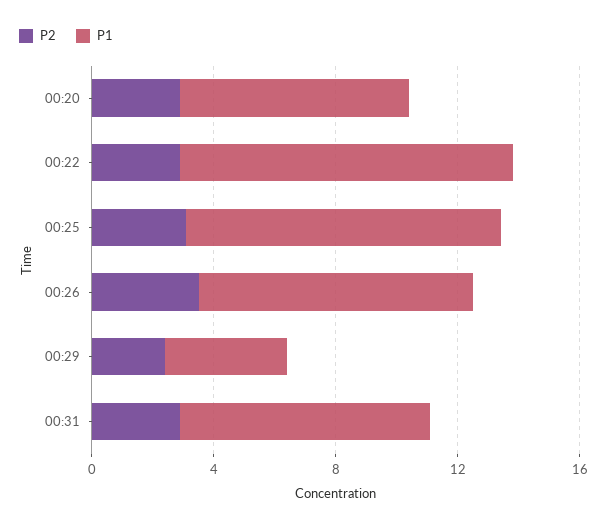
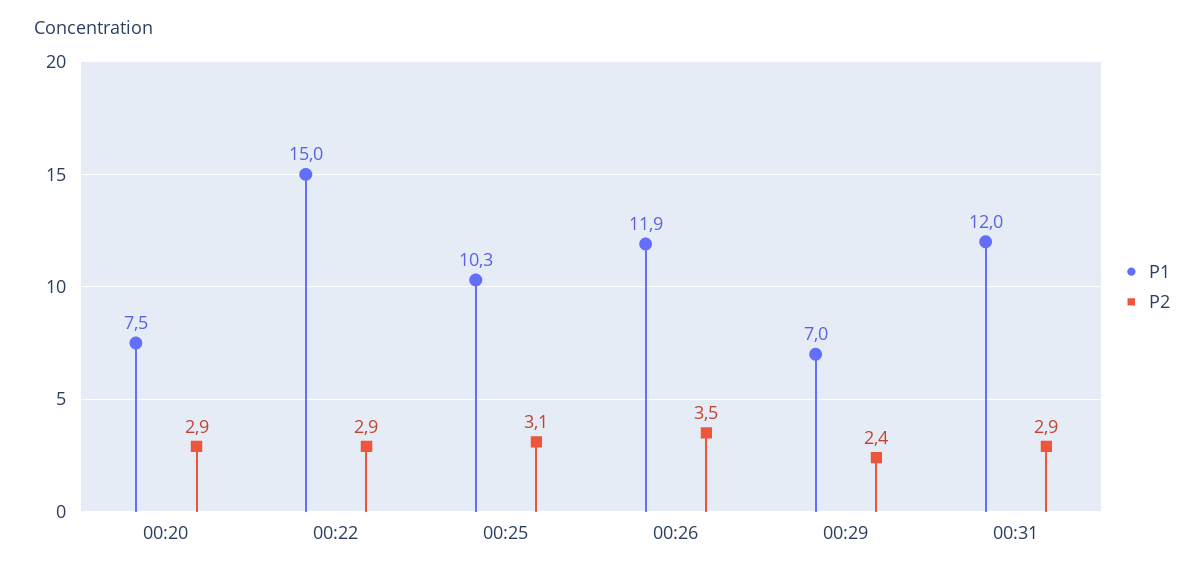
  {
    "P2": {
      "00:20": 2.9,
      "00:22": 2.9,
      "00:25": 3.1,
      "00:26": 3.5,
      "00:29": 2.4,
      "00:31": 2.9
    },
    "P1": {
      "00:20": 7.5,
-     "00:22": 11,
+     "00:22": 15,
      "00:25": 10.3,
-     "00:26": 9,
+     "00:26": 11.9,
-     "00:29": 4,
+     "00:29": 7,
-     "00:31": 8
+     "00:31": 12
    }
  }

